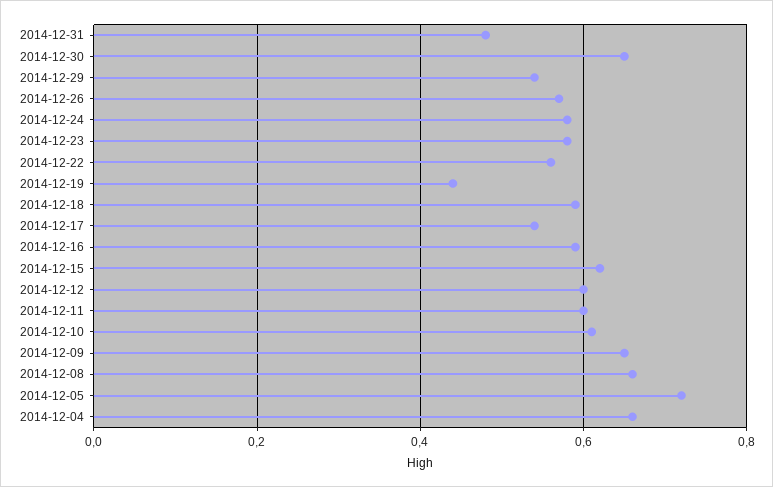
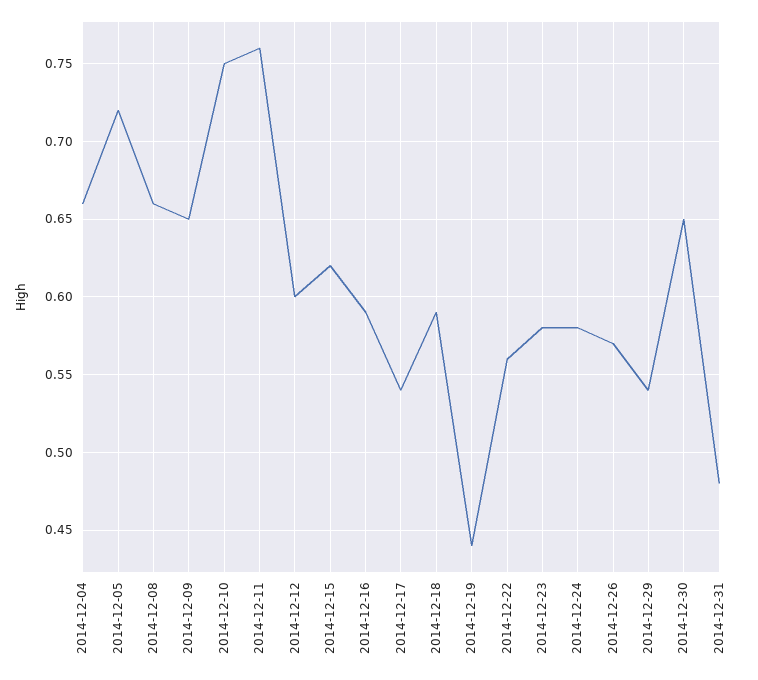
  {
    "2014-12-31": 0.48,
    "2014-12-30": 0.65,
    "2014-12-29": 0.54,
    "2014-12-26": 0.57,
    "2014-12-24": 0.58,
    "2014-12-23": 0.58,
    "2014-12-22": 0.56,
    "2014-12-19": 0.44,
    "2014-12-18": 0.59,
    "2014-12-17": 0.54,
    "2014-12-16": 0.59,
    "2014-12-15": 0.62,
    "2014-12-12": 0.6,
-   "2014-12-11": 0.6,
+   "2014-12-11": 0.76,
-   "2014-12-10": 0.6,
+   "2014-12-10": 0.75,
    "2014-12-09": 0.65,
    "2014-12-08": 0.66,
    "2014-12-05": 0.72,
    "2014-12-04": 0.66
  }

